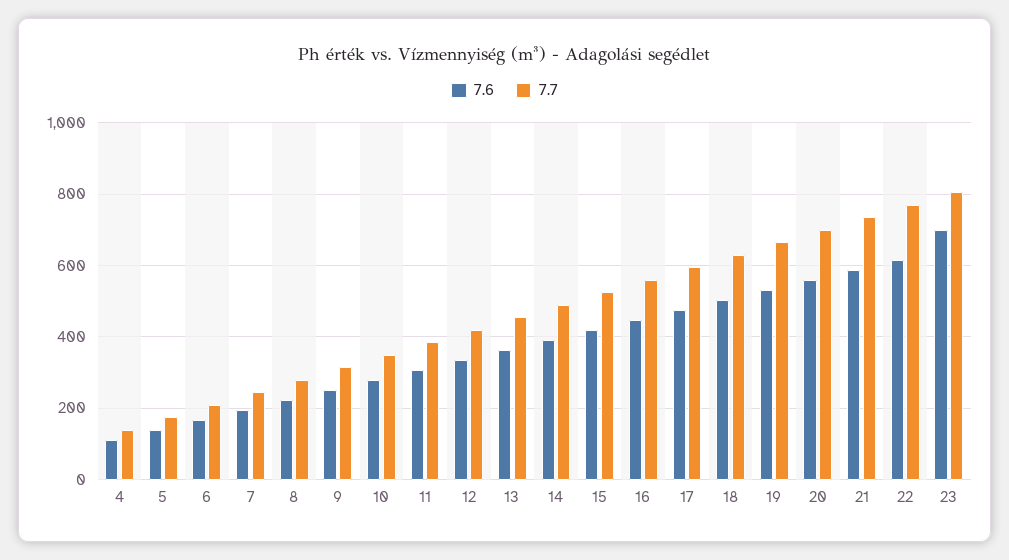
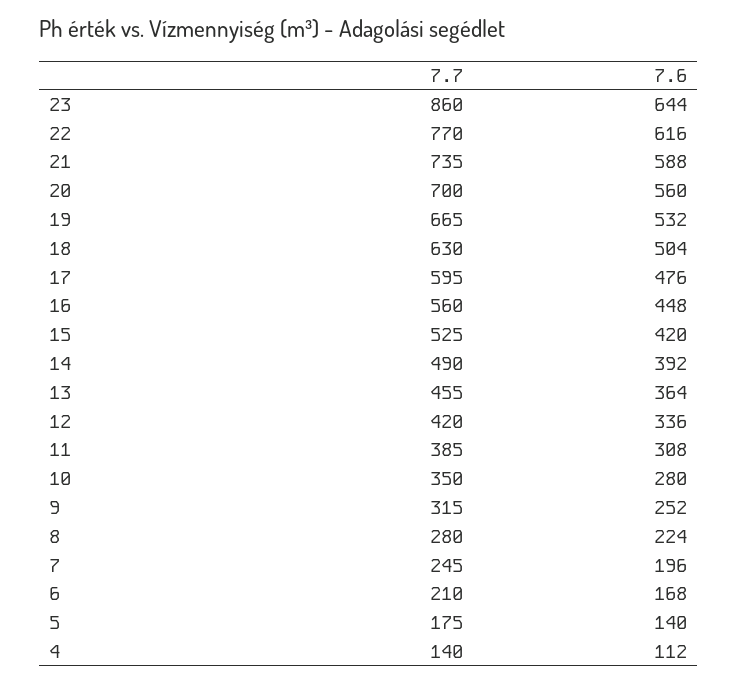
  {
    "7.6": {
      "4": 112,
      "5": 140,
      "6": 168,
      "7": 196,
      "8": 224,
      "9": 252,
      "10": 280,
      "11": 308,
      "12": 336,
      "13": 364,
      "14": 392,
      "15": 420,
      "16": 448,
      "17": 476,
      "18": 504,
      "19": 532,
      "20": 560,
      "21": 588,
      "22": 616,
-     "23": 700
+     "23": 644
    },
    "7.7": {
      "4": 140,
      "5": 175,
      "6": 210,
      "7": 245,
      "8": 280,
      "9": 315,
      "10": 350,
      "11": 385,
      "12": 420,
      "13": 455,
      "14": 490,
      "15": 525,
      "16": 560,
      "17": 595,
      "18": 630,
      "19": 665,
      "20": 700,
      "21": 735,
      "22": 770,
-     "23": 800
+     "23": 860
    }
  }

